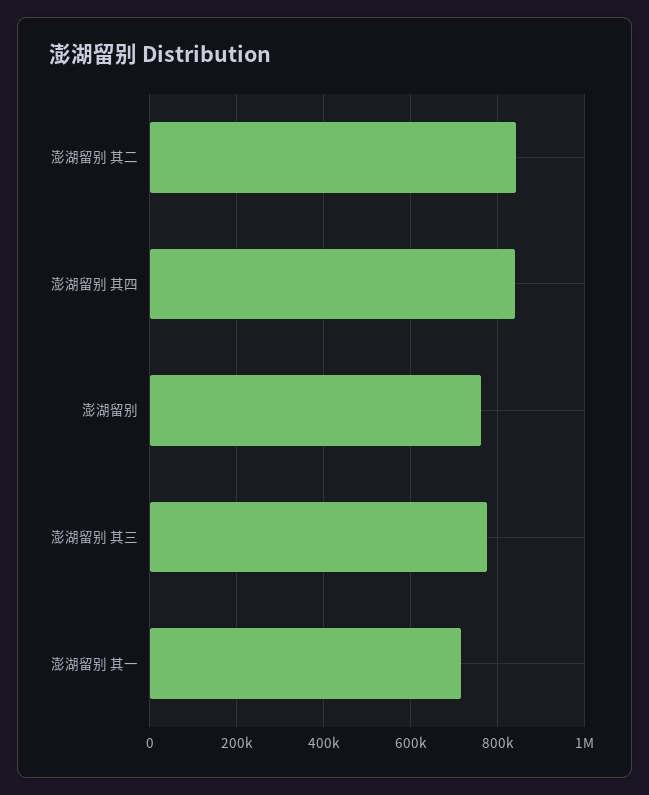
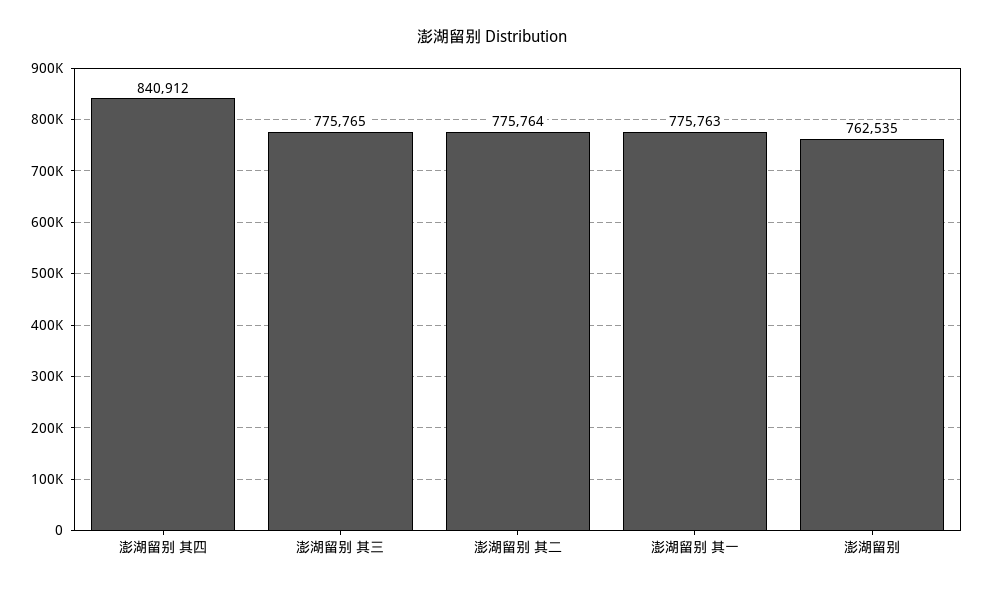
  {
-   "澎湖留别 其二": 840000,
+   "澎湖留别 其二": 775764,
    "澎湖留别 其四": 840912,
    "澎湖留别": 762535,
    "澎湖留别 其三": 775765,
-   "澎湖留别 其一": 720000
+   "澎湖留别 其一": 775763
  }

